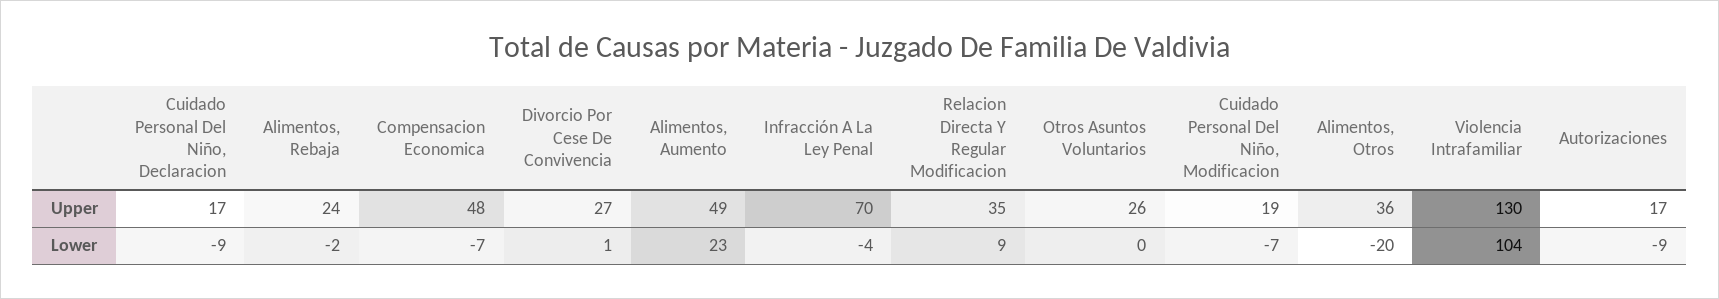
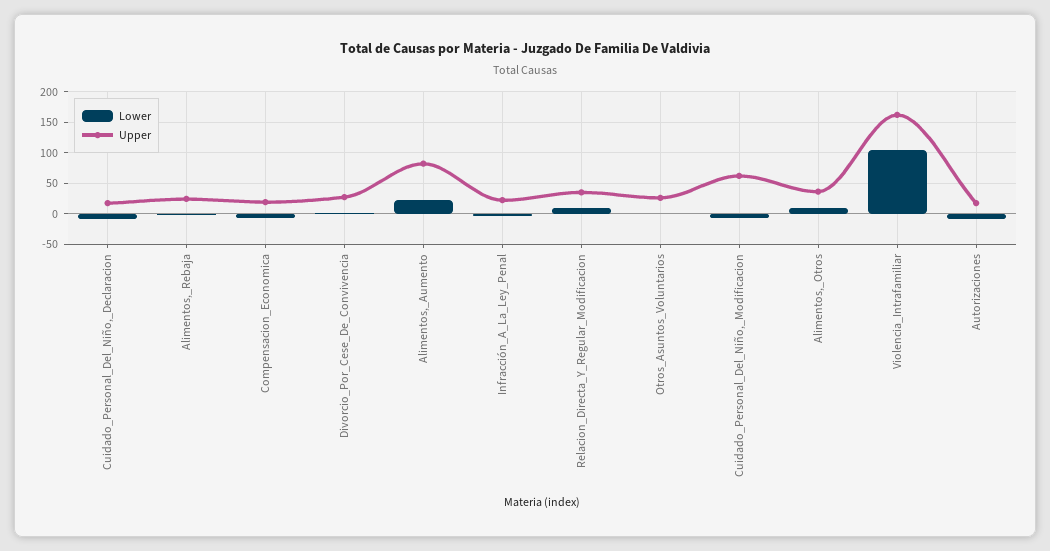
  {
    "Upper": {
      "Cuidado Personal Del Niño, Declaracion": 17,
      "Alimentos, Rebaja": 24,
-     "Compensacion Economica": 48,
+     "Compensacion Economica": 20,
      "Divorcio Por Cese De Convivencia": 27,
-     "Alimentos, Aumento": 49,
+     "Alimentos, Aumento": 80,
-     "Infracción A La Ley Penal": 70,
+     "Infracción A La Ley Penal": 20,
      "Relacion Directa Y Regular Modificacion": 35,
      "Otros Asuntos Voluntarios": 26,
-     "Cuidado Personal Del Niño, Modificacion": 19,
+     "Cuidado Personal Del Niño, Modificacion": 60,
      "Alimentos, Otros": 36,
-     "Violencia Intrafamiliar": 130,
+     "Violencia Intrafamiliar": 160,
      "Autorizaciones": 17
    },
    "Lower": {
      "Cuidado Personal Del Niño, Declaracion": -9,
      "Alimentos, Rebaja": -2,
      "Compensacion Economica": -7,
      "Divorcio Por Cese De Convivencia": 1,
      "Alimentos, Aumento": 23,
      "Infracción A La Ley Penal": -4,
      "Relacion Directa Y Regular Modificacion": 9,
      "Otros Asuntos Voluntarios": 0,
      "Cuidado Personal Del Niño, Modificacion": -7,
-     "Alimentos, Otros": -20,
+     "Alimentos, Otros": 10,
      "Violencia Intrafamiliar": 104,
      "Autorizaciones": -9
    }
  }

